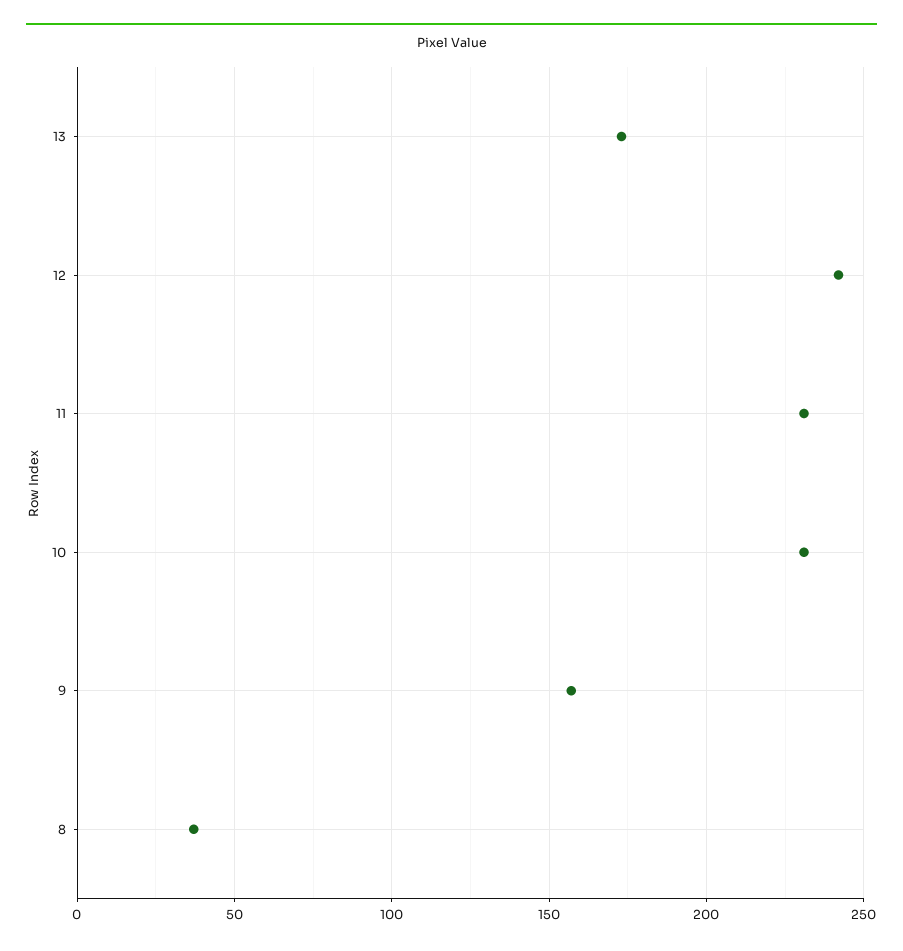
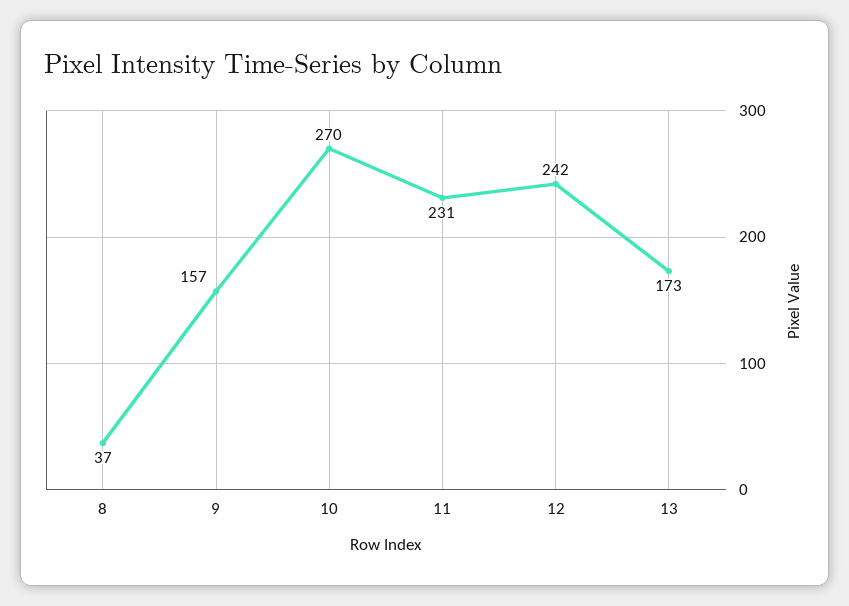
  {
    "13": 173,
    "12": 242,
    "11": 231,
-   "10": 230,
+   "10": 270,
    "9": 157,
    "8": 37
  }

